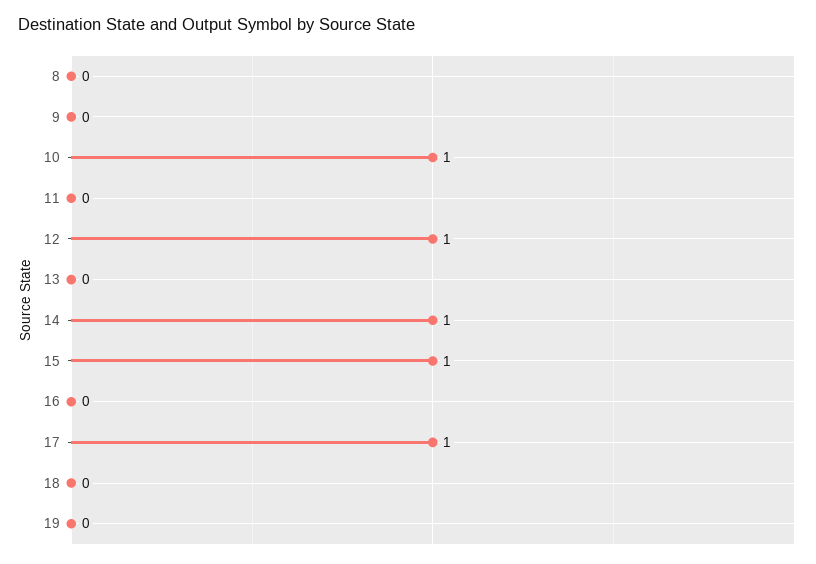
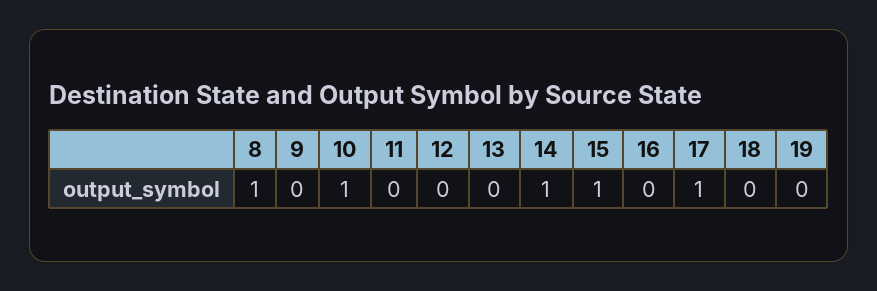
  {
-   "8": 0,
+   "8": 1,
    "9": 0,
    "10": 1,
    "11": 0,
-   "12": 1,
+   "12": 0,
    "13": 0,
    "14": 1,
    "15": 1,
    "16": 0,
    "17": 1,
    "18": 0,
    "19": 0
  }

